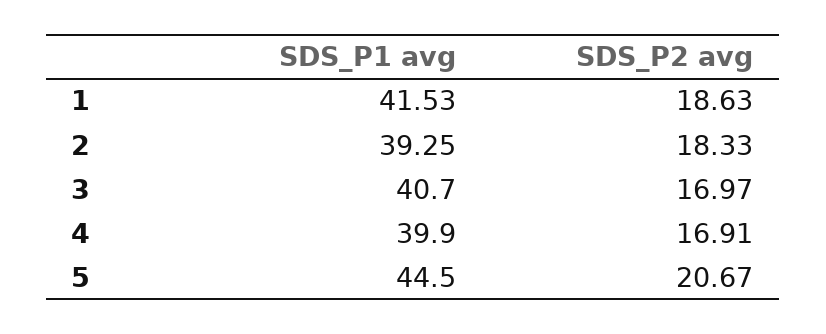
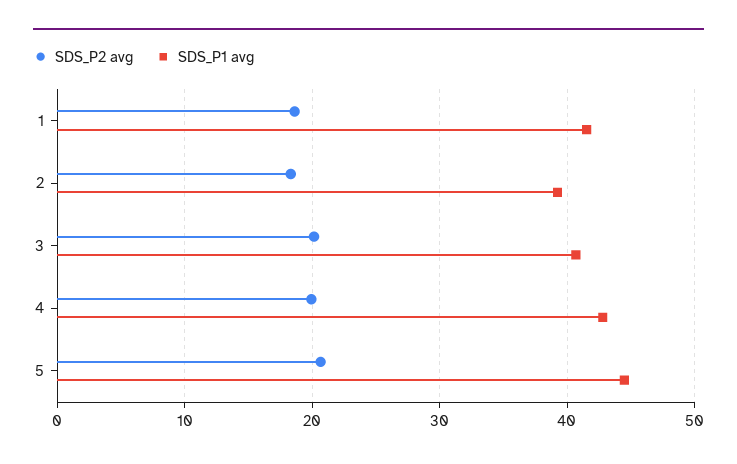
  {
    "SDS_P1 avg": {
      "1": 41.53,
      "2": 39.25,
      "3": 40.7,
-     "4": 39.9,
+     "4": 43,
      "5": 44.5
    },
    "SDS_P2 avg": {
      "1": 18.63,
      "2": 18.33,
-     "3": 16.97,
+     "3": 20,
-     "4": 16.91,
+     "4": 20,
      "5": 20.67
    }
  }

